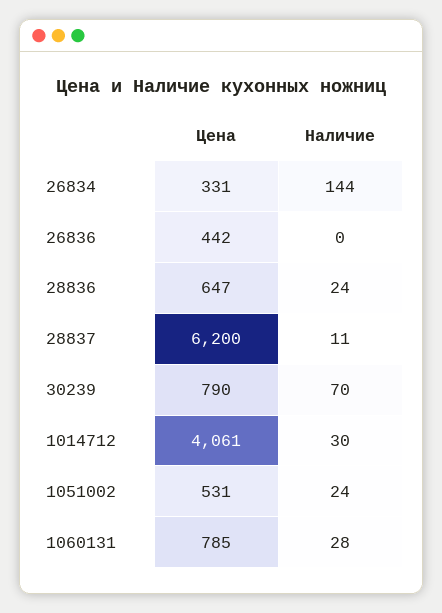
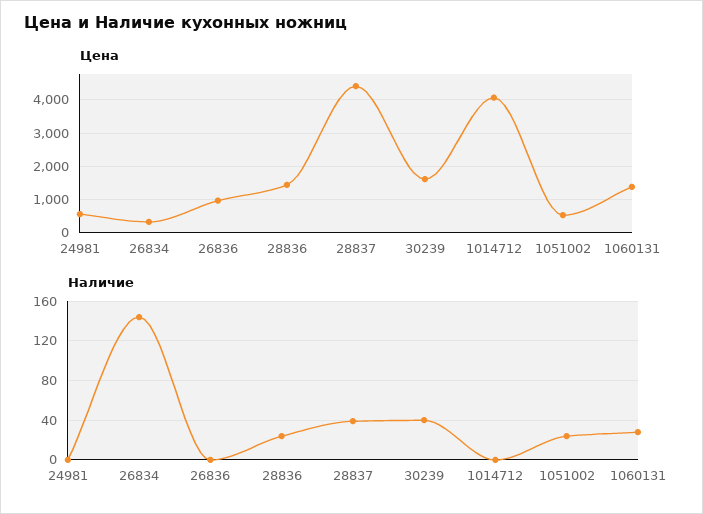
  {
    "Цена": {
      "26834": 331,
-     "26836": 442,
+     "26836": 1000,
-     "28836": 647,
+     "28836": 1400,
-     "28837": 6200,
+     "28837": 4400,
-     "30239": 790,
+     "30239": 1600,
      "1014712": 4061,
      "1051002": 531,
-     "1060131": 785
+     "1060131": 1400,
+     "24981": 600
    },
    "Наличие": {
      "26834": 144,
      "26836": 0,
      "28836": 24,
-     "28837": 11,
+     "28837": 40,
-     "30239": 70,
+     "30239": 40,
-     "1014712": 30,
+     "1014712": 0,
      "1051002": 24,
-     "1060131": 28
+     "1060131": 28,
+     "24981": 0
    }
  }

